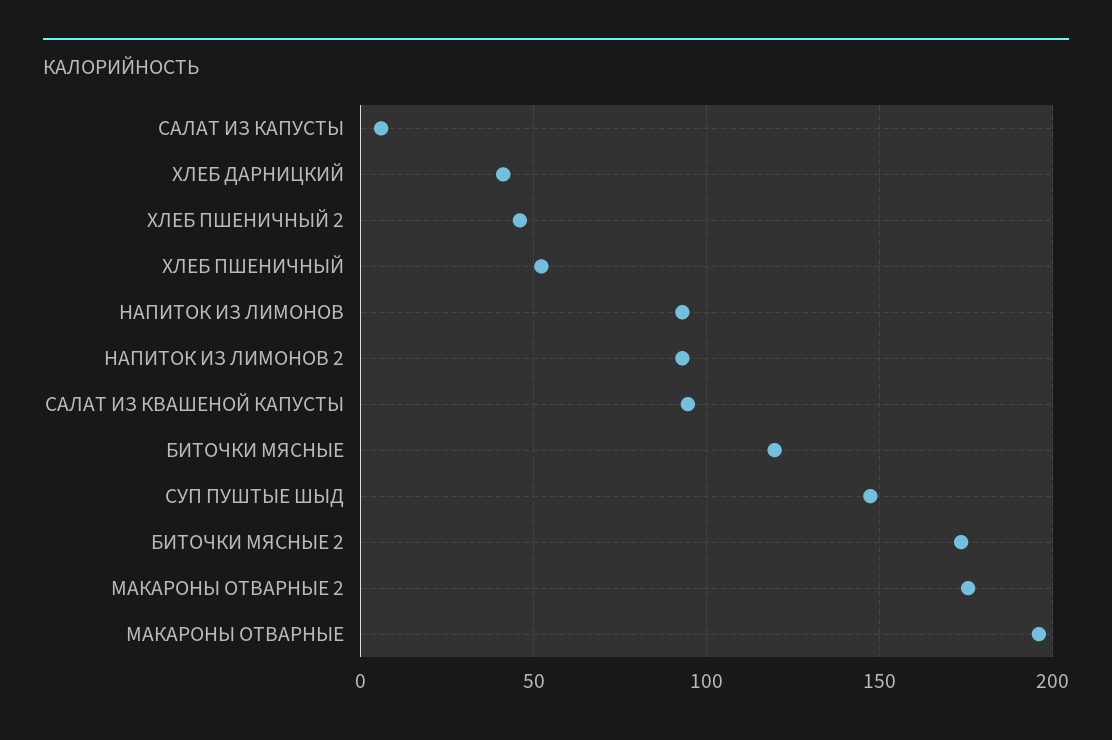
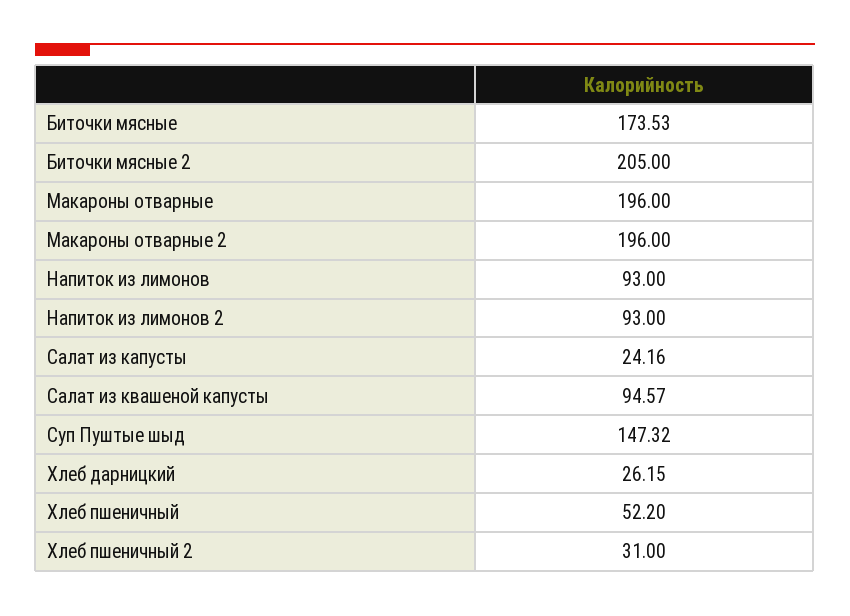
  {
-   "САЛАТ ИЗ КАПУСТЫ": 5,
+   "САЛАТ ИЗ КАПУСТЫ": 24.16,
-   "ХЛЕБ ДАРНИЦКИЙ": 40,
+   "ХЛЕБ ДАРНИЦКИЙ": 26.15,
-   "ХЛЕБ ПШЕНИЧНЫЙ 2": 45,
+   "ХЛЕБ ПШЕНИЧНЫЙ 2": 31,
    "ХЛЕБ ПШЕНИЧНЫЙ": 52.2,
    "НАПИТОК ИЗ ЛИМОНОВ": 93,
    "НАПИТОК ИЗ ЛИМОНОВ 2": 93,
    "САЛАТ ИЗ КВАШЕНОЙ КАПУСТЫ": 94.57,
-   "БИТОЧКИ МЯСНЫЕ": 120,
+   "БИТОЧКИ МЯСНЫЕ": 173.53,
    "СУП ПУШТЫЕ ШЫД": 147.32,
-   "БИТОЧКИ МЯСНЫЕ 2": 175,
+   "БИТОЧКИ МЯСНЫЕ 2": 205,
-   "МАКАРОНЫ ОТВАРНЫЕ 2": 175,
+   "МАКАРОНЫ ОТВАРНЫЕ 2": 196,
    "МАКАРОНЫ ОТВАРНЫЕ": 196
  }

